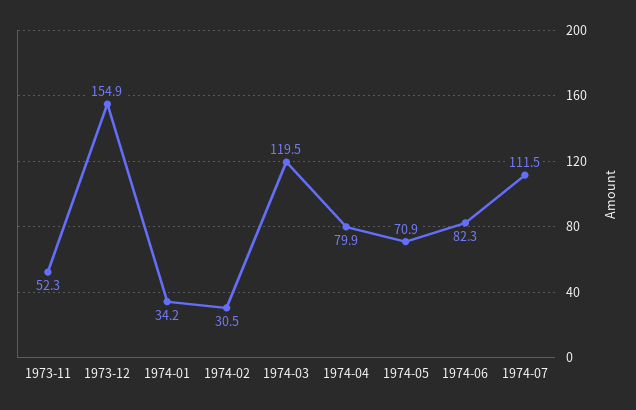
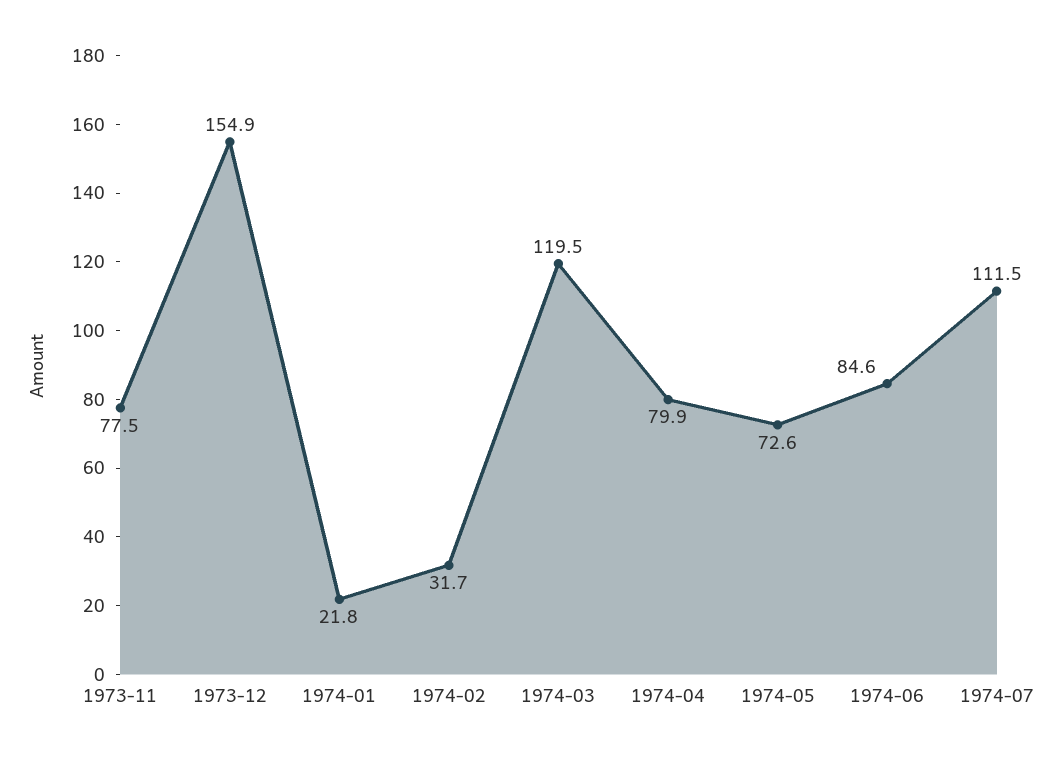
  {
-   "1973-11": 52.3,
+   "1973-11": 77.5,
    "1973-12": 154.9,
-   "1974-01": 34.2,
+   "1974-01": 21.8,
-   "1974-02": 30.5,
+   "1974-02": 31.7,
    "1974-03": 119.5,
    "1974-04": 79.9,
-   "1974-05": 70.9,
+   "1974-05": 72.6,
-   "1974-06": 82.3,
+   "1974-06": 84.6,
    "1974-07": 111.5
  }

